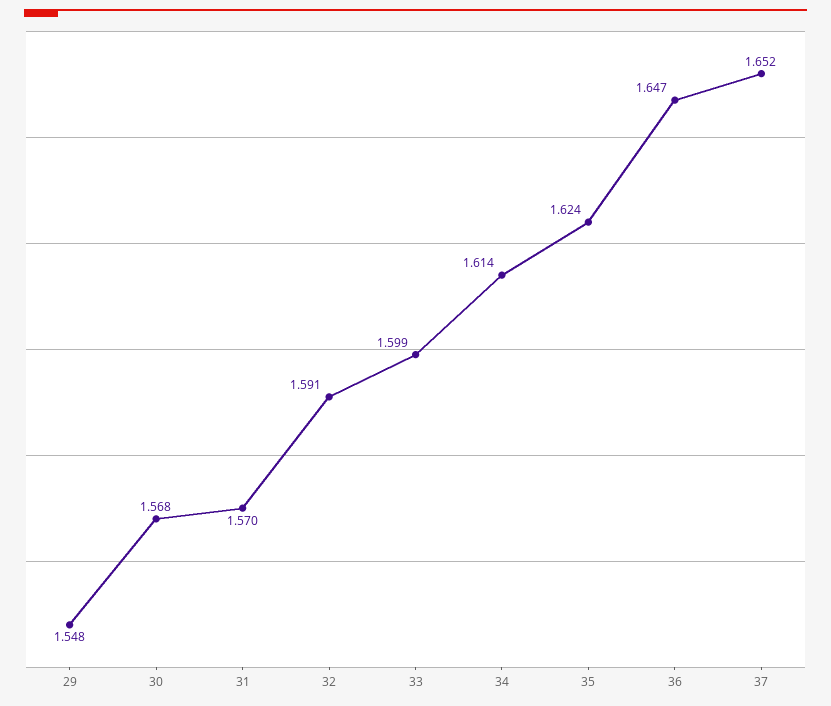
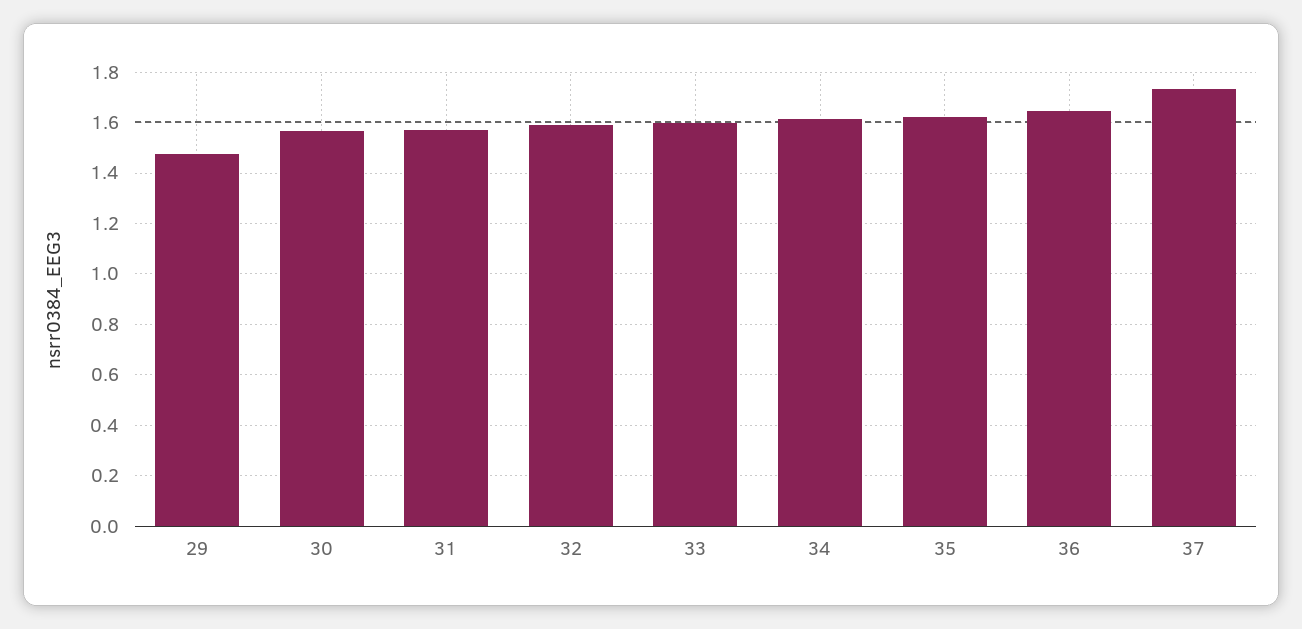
  {
-   "29": 1.548,
+   "29": 1.475,
    "30": 1.568,
    "31": 1.57,
    "32": 1.591,
    "33": 1.599,
    "34": 1.614,
    "35": 1.624,
    "36": 1.647,
-   "37": 1.652
+   "37": 1.725
  }

